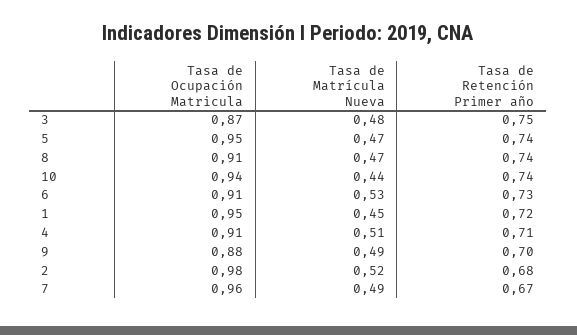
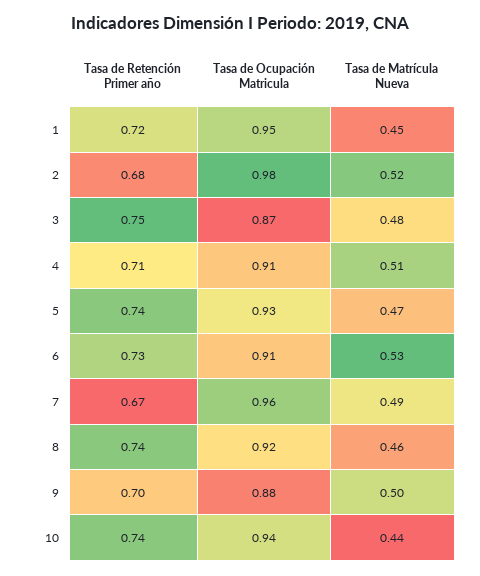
  {
    "Tasa de Ocupación Matricula": {
      "3": 0.87,
-     "5": 0.95,
+     "5": 0.93,
-     "8": 0.91,
+     "8": 0.92,
      "10": 0.94,
      "6": 0.91,
      "1": 0.95,
      "4": 0.91,
      "9": 0.88,
      "2": 0.98,
      "7": 0.96
    },
    "Tasa de Matrícula Nueva": {
      "3": 0.48,
      "5": 0.47,
-     "8": 0.47,
+     "8": 0.46,
      "10": 0.44,
      "6": 0.53,
      "1": 0.45,
      "4": 0.51,
-     "9": 0.49,
+     "9": 0.5,
      "2": 0.52,
      "7": 0.49
    },
    "Tasa de Retención Primer año": {
      "3": 0.75,
      "5": 0.74,
      "8": 0.74,
      "10": 0.74,
      "6": 0.73,
      "1": 0.72,
      "4": 0.71,
      "9": 0.7,
      "2": 0.68,
      "7": 0.67
    }
  }

